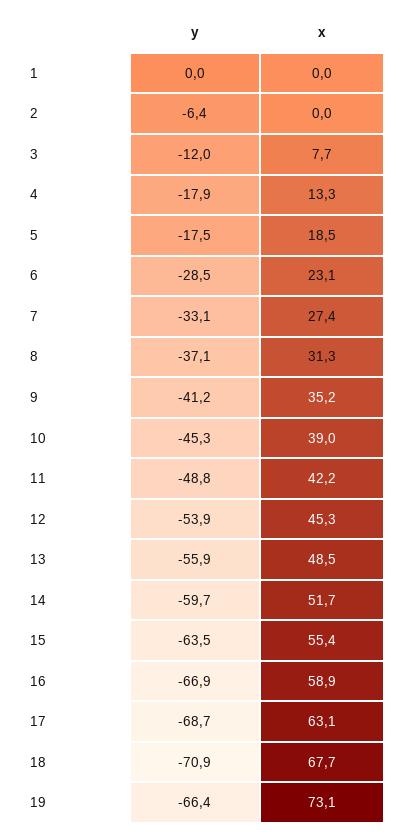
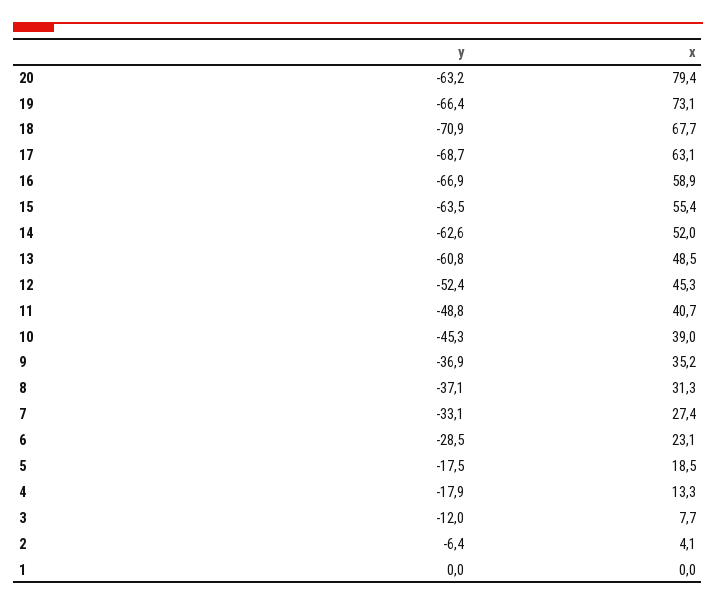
  {
    "y": {
      "1": 0,
      "2": -6.4,
      "3": -12,
      "4": -17.9,
      "5": -17.5,
      "6": -28.5,
      "7": -33.1,
      "8": -37.1,
-     "9": -41.2,
+     "9": -36.9,
      "10": -45.3,
      "11": -48.8,
-     "12": -53.9,
+     "12": -52.4,
-     "13": -55.9,
+     "13": -60.8,
-     "14": -59.7,
+     "14": -62.6,
      "15": -63.5,
      "16": -66.9,
      "17": -68.7,
      "18": -70.9,
-     "19": -66.4
+     "19": -66.4,
+     "20": -63.2
    },
    "x": {
      "1": 0,
-     "2": 0,
+     "2": 4.1,
      "3": 7.7,
      "4": 13.3,
      "5": 18.5,
      "6": 23.1,
      "7": 27.4,
      "8": 31.3,
      "9": 35.2,
      "10": 39,
-     "11": 42.2,
+     "11": 40.7,
      "12": 45.3,
      "13": 48.5,
-     "14": 51.7,
+     "14": 52,
      "15": 55.4,
      "16": 58.9,
      "17": 63.1,
      "18": 67.7,
-     "19": 73.1
+     "19": 73.1,
+     "20": 79.4
    }
  }

